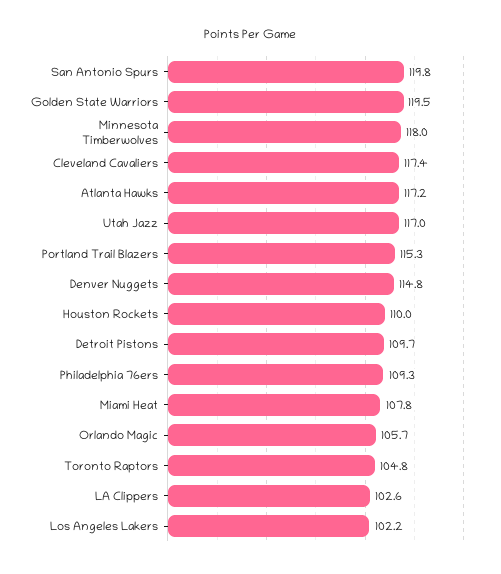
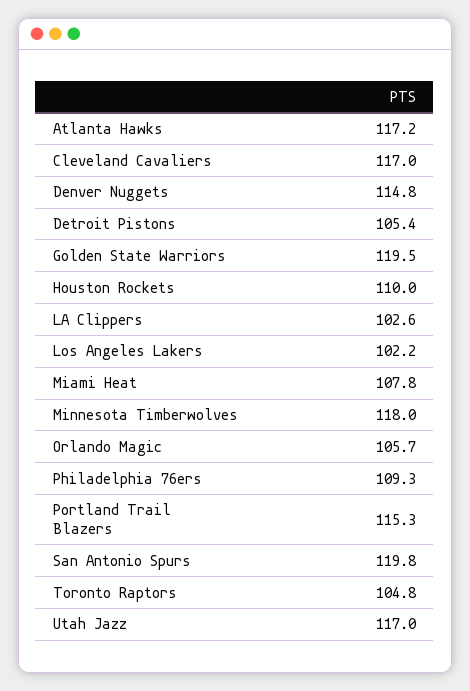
  {
    "San Antonio Spurs": 119.8,
    "Golden State Warriors": 119.5,
    "Minnesota Timberwolves": 118,
-   "Cleveland Cavaliers": 117.4,
+   "Cleveland Cavaliers": 117,
    "Atlanta Hawks": 117.2,
    "Utah Jazz": 117,
    "Portland Trail Blazers": 115.3,
    "Denver Nuggets": 114.8,
    "Houston Rockets": 110,
-   "Detroit Pistons": 109.7,
+   "Detroit Pistons": 105.4,
    "Philadelphia 76ers": 109.3,
    "Miami Heat": 107.8,
    "Orlando Magic": 105.7,
    "Toronto Raptors": 104.8,
    "LA Clippers": 102.6,
    "Los Angeles Lakers": 102.2
  }

